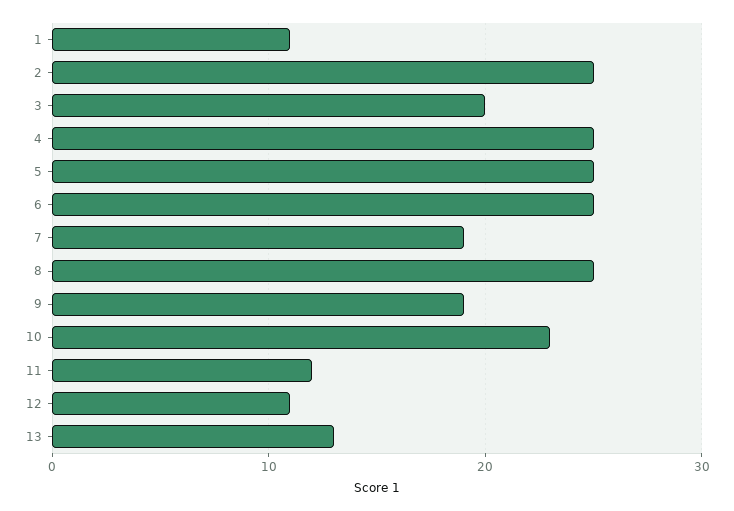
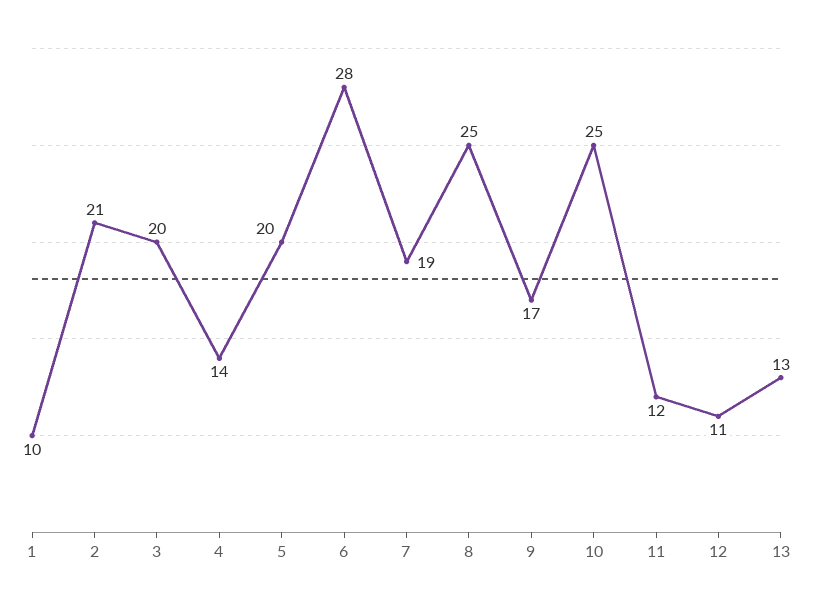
  {
-   "1": 11,
+   "1": 10,
-   "2": 25,
+   "2": 21,
    "3": 20,
-   "4": 25,
+   "4": 14,
-   "5": 25,
+   "5": 20,
-   "6": 25,
+   "6": 28,
    "7": 19,
    "8": 25,
-   "9": 19,
+   "9": 17,
-   "10": 23,
+   "10": 25,
    "11": 12,
    "12": 11,
    "13": 13
  }

